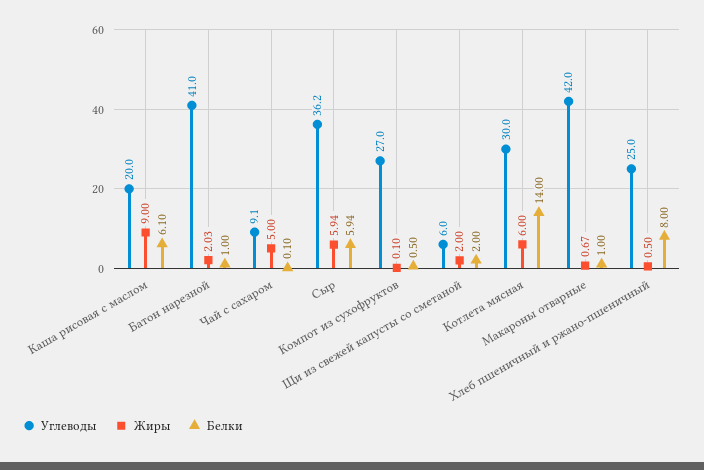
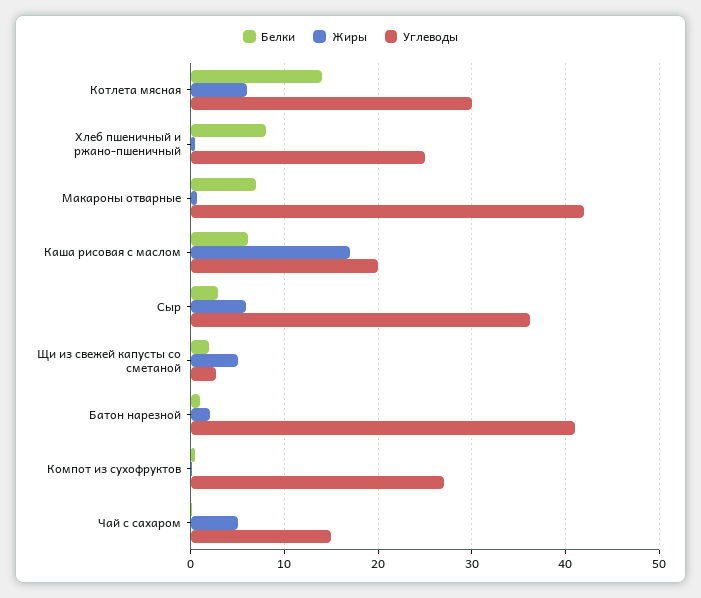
  {
    "Углеводы": {
      "Каша рисовая с маслом": 20,
      "Батон нарезной": 41,
-     "Чай с сахаром": 9.1,
+     "Чай с сахаром": 15,
      "Сыр": 36.2,
      "Компот из сухофруктов": 27,
-     "Щи из свежей капусты со сметаной": 6,
+     "Щи из свежей капусты со сметаной": 3,
      "Котлета мясная": 30,
      "Макароны отварные": 42,
      "Хлеб пшеничный и ржано-пшеничный": 25
    },
    "Жиры": {
-     "Каша рисовая с маслом": 9,
+     "Каша рисовая с маслом": 17,
      "Батон нарезной": 2.03,
      "Чай с сахаром": 5,
      "Сыр": 5.94,
      "Компот из сухофруктов": 0.1,
-     "Щи из свежей капусты со сметаной": 2,
+     "Щи из свежей капусты со сметаной": 5,
      "Котлета мясная": 6,
      "Макароны отварные": 0.67,
      "Хлеб пшеничный и ржано-пшеничный": 0.5
    },
    "Белки": {
      "Каша рисовая с маслом": 6.1,
      "Батон нарезной": 1,
      "Чай с сахаром": 0.1,
-     "Сыр": 5.94,
+     "Сыр": 3,
      "Компот из сухофруктов": 0.5,
      "Щи из свежей капусты со сметаной": 2,
      "Котлета мясная": 14,
-     "Макароны отварные": 1,
+     "Макароны отварные": 7,
      "Хлеб пшеничный и ржано-пшеничный": 8
    }
  }

